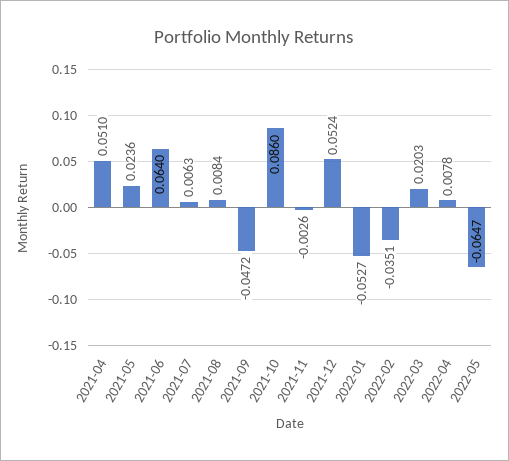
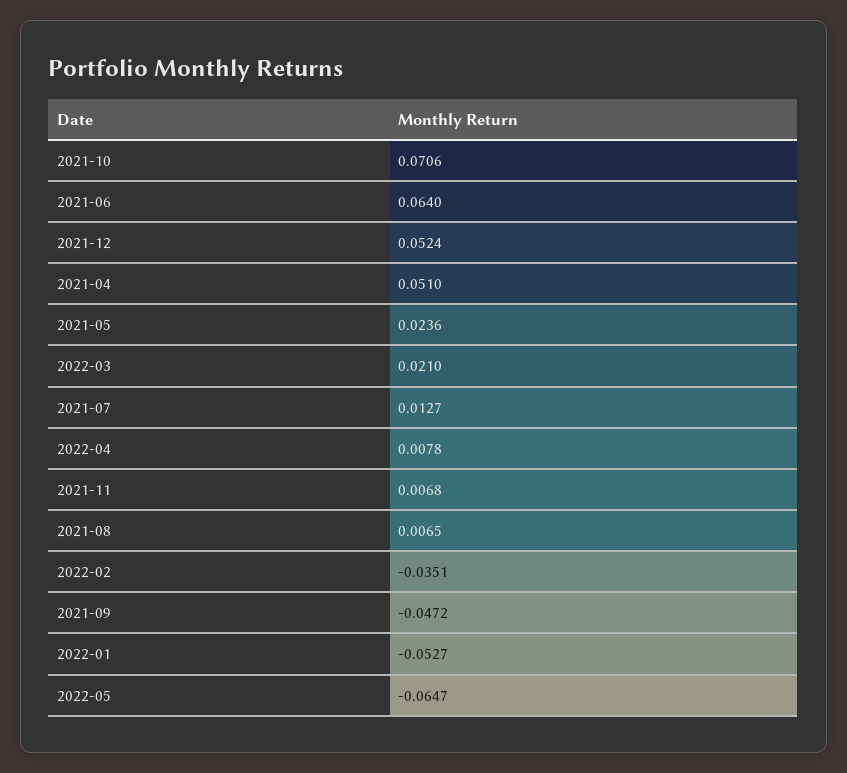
  {
    "2021-04": 0.051,
    "2021-05": 0.0236,
    "2021-06": 0.064,
-   "2021-07": 0.0063,
+   "2021-07": 0.0127,
-   "2021-08": 0.0084,
+   "2021-08": 0.0065,
    "2021-09": -0.0472,
-   "2021-10": 0.086,
+   "2021-10": 0.0706,
-   "2021-11": -0.0026,
+   "2021-11": 0.0068,
    "2021-12": 0.0524,
    "2022-01": -0.0527,
    "2022-02": -0.0351,
-   "2022-03": 0.0203,
+   "2022-03": 0.021,
    "2022-04": 0.0078,
    "2022-05": -0.0647
  }

